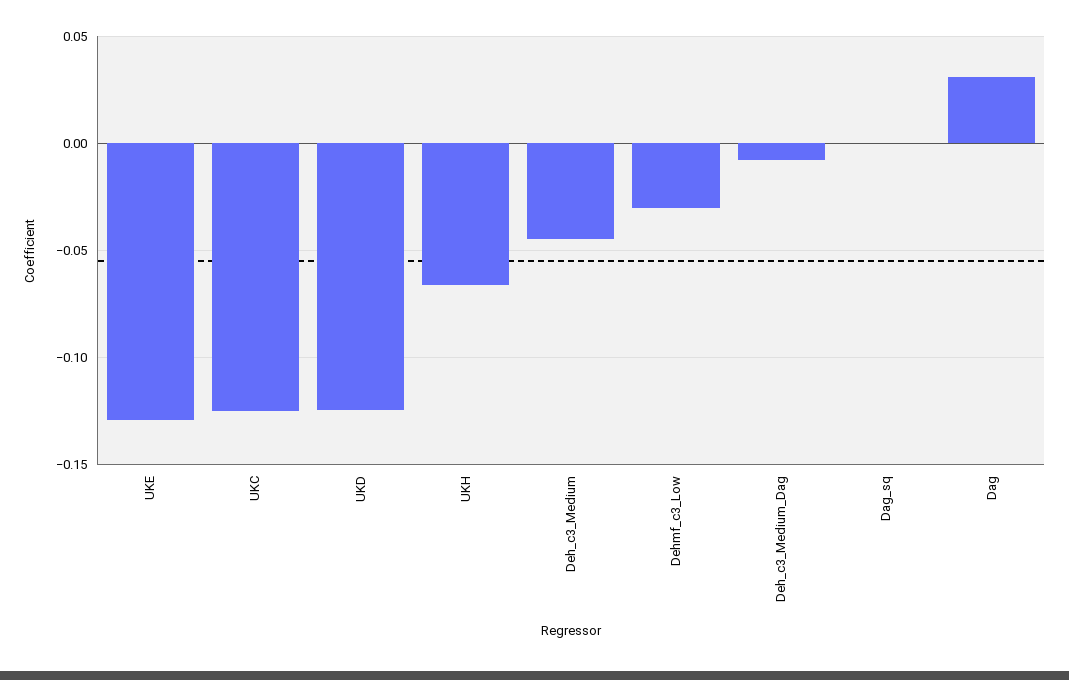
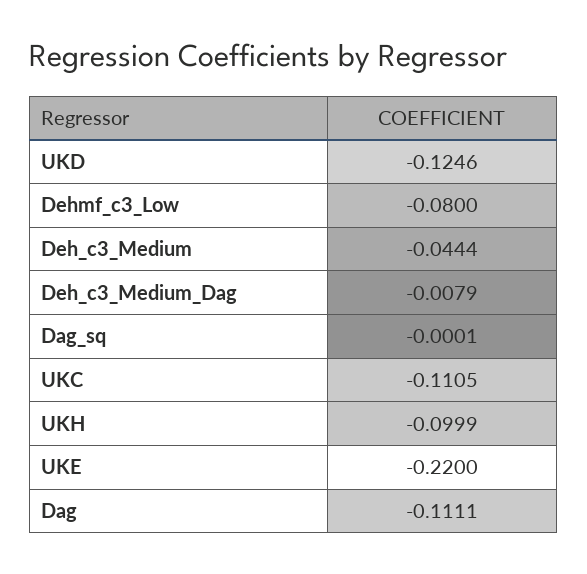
  {
-   "UKE": -0.13,
+   "UKE": -0.22,
-   "UKC": -0.125,
+   "UKC": -0.1105,
    "UKD": -0.1246,
-   "UKH": -0.065,
+   "UKH": -0.0999,
    "Deh_c3_Medium": -0.0444,
-   "Dehmf_c3_Low": -0.03,
+   "Dehmf_c3_Low": -0.08,
    "Deh_c3_Medium_Dag": -0.0079,
    "Dag_sq": -0.0001,
-   "Dag": 0.03
+   "Dag": -0.1111
  }

